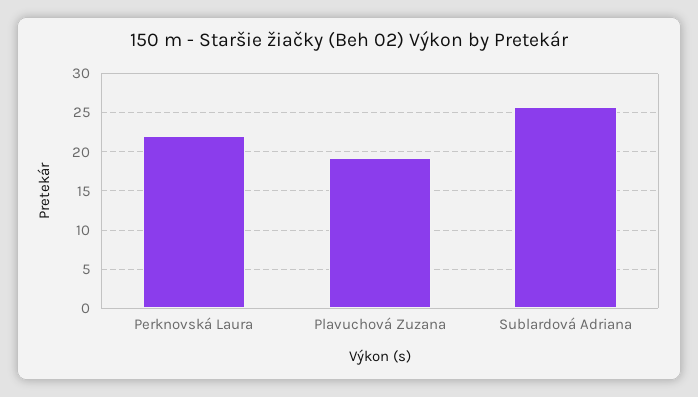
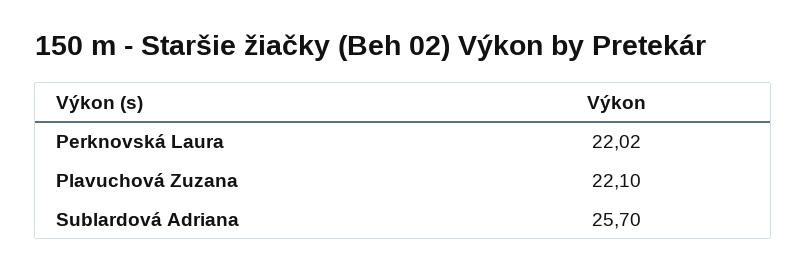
  {
    "Perknovská Laura": 22.02,
-   "Plavuchová Zuzana": 19,
+   "Plavuchová Zuzana": 22.1,
    "Sublardová Adriana": 25.7
  }

